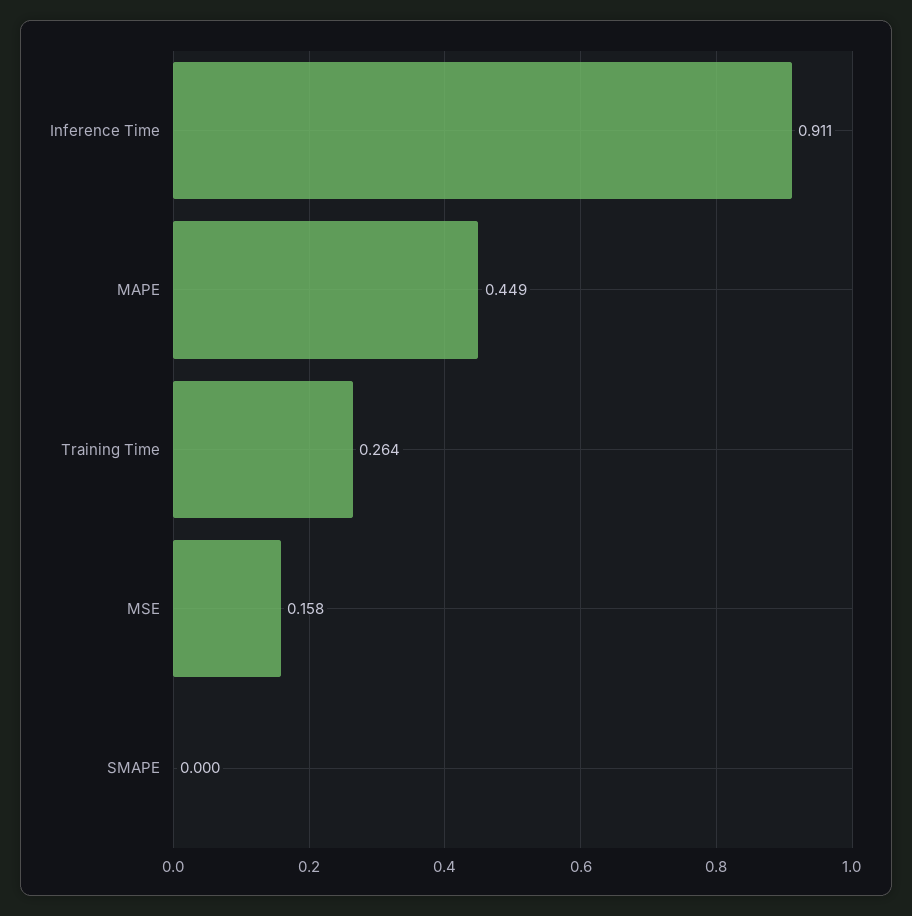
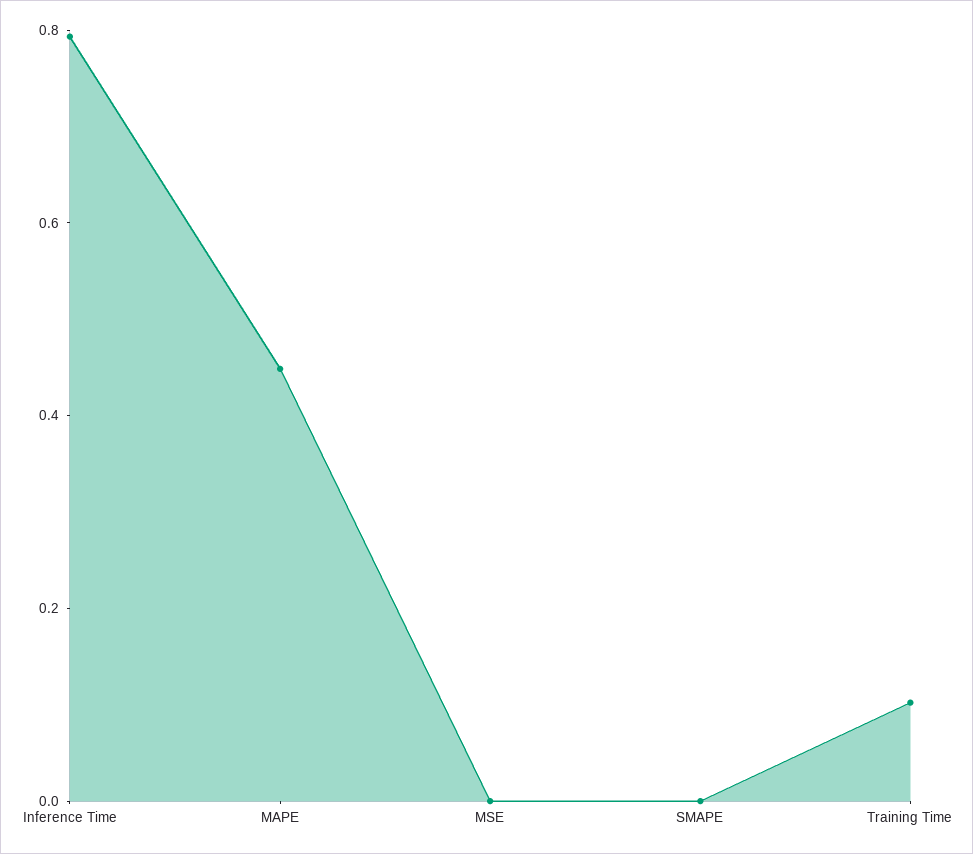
  {
-   "Inference Time": 0.911,
+   "Inference Time": 0.8,
    "MAPE": 0.449,
-   "Training Time": 0.264,
+   "Training Time": 0.1,
-   "MSE": 0.158,
+   "MSE": 0,
    "SMAPE": 0
  }

